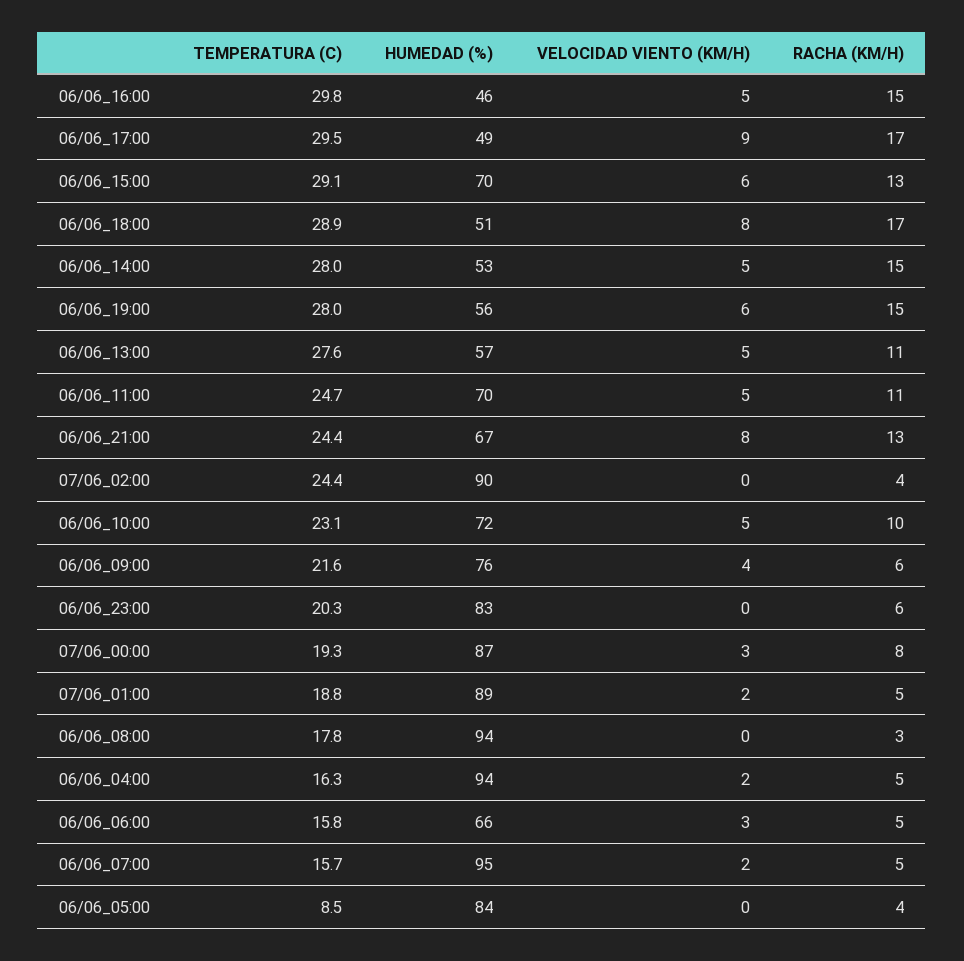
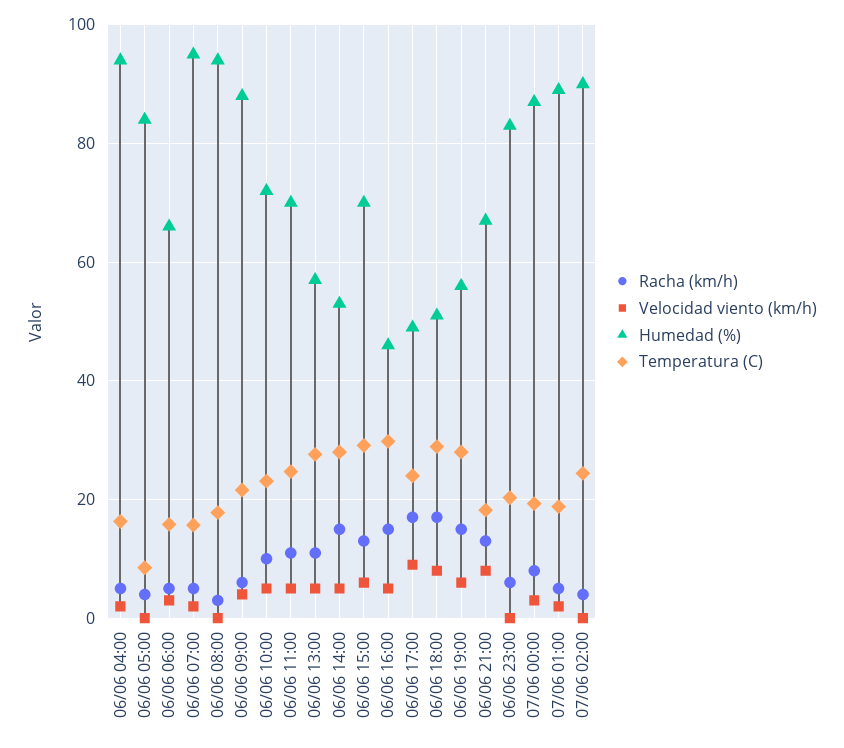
  {
    "TEMPERATURA (C)": {
      "06/06_16:00": 29.8,
-     "06/06_17:00": 29.5,
+     "06/06_17:00": 24,
      "06/06_15:00": 29.1,
      "06/06_18:00": 28.9,
      "06/06_14:00": 28,
      "06/06_19:00": 28,
      "06/06_13:00": 27.6,
      "06/06_11:00": 24.7,
-     "06/06_21:00": 24.4,
+     "06/06_21:00": 18,
      "07/06_02:00": 24.4,
      "06/06_10:00": 23.1,
      "06/06_09:00": 21.6,
      "06/06_23:00": 20.3,
      "07/06_00:00": 19.3,
      "07/06_01:00": 18.8,
      "06/06_08:00": 17.8,
      "06/06_04:00": 16.3,
      "06/06_06:00": 15.8,
      "06/06_07:00": 15.7,
      "06/06_05:00": 8.5
    },
    "HUMEDAD (%)": {
      "06/06_16:00": 46,
      "06/06_17:00": 49,
      "06/06_15:00": 70,
      "06/06_18:00": 51,
      "06/06_14:00": 53,
      "06/06_19:00": 56,
      "06/06_13:00": 57,
      "06/06_11:00": 70,
      "06/06_21:00": 67,
      "07/06_02:00": 90,
      "06/06_10:00": 72,
-     "06/06_09:00": 76,
+     "06/06_09:00": 88,
      "06/06_23:00": 83,
      "07/06_00:00": 87,
      "07/06_01:00": 89,
      "06/06_08:00": 94,
      "06/06_04:00": 94,
      "06/06_06:00": 66,
      "06/06_07:00": 95,
      "06/06_05:00": 84
    },
    "VELOCIDAD VIENTO (KM/H)": {
      "06/06_16:00": 5,
      "06/06_17:00": 9,
      "06/06_15:00": 6,
      "06/06_18:00": 8,
      "06/06_14:00": 5,
      "06/06_19:00": 6,
      "06/06_13:00": 5,
      "06/06_11:00": 5,
      "06/06_21:00": 8,
      "07/06_02:00": 0,
      "06/06_10:00": 5,
      "06/06_09:00": 4,
      "06/06_23:00": 0,
      "07/06_00:00": 3,
      "07/06_01:00": 2,
      "06/06_08:00": 0,
      "06/06_04:00": 2,
      "06/06_06:00": 3,
      "06/06_07:00": 2,
      "06/06_05:00": 0
    },
    "RACHA (KM/H)": {
      "06/06_16:00": 15,
      "06/06_17:00": 17,
      "06/06_15:00": 13,
      "06/06_18:00": 17,
      "06/06_14:00": 15,
      "06/06_19:00": 15,
      "06/06_13:00": 11,
      "06/06_11:00": 11,
      "06/06_21:00": 13,
      "07/06_02:00": 4,
      "06/06_10:00": 10,
      "06/06_09:00": 6,
      "06/06_23:00": 6,
      "07/06_00:00": 8,
      "07/06_01:00": 5,
      "06/06_08:00": 3,
      "06/06_04:00": 5,
      "06/06_06:00": 5,
      "06/06_07:00": 5,
      "06/06_05:00": 4
    }
  }

